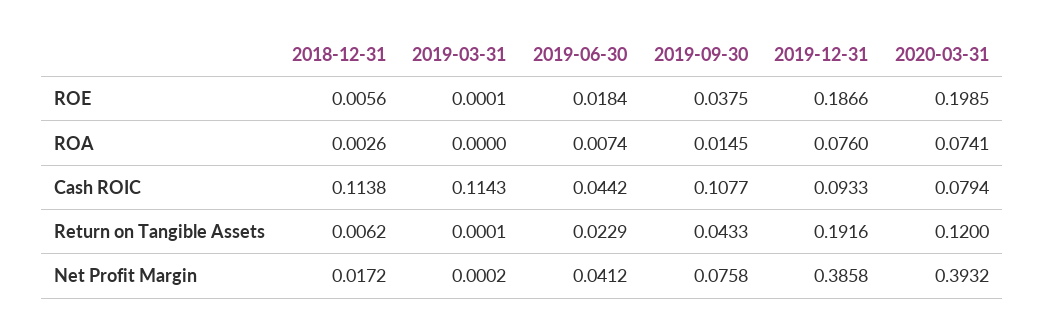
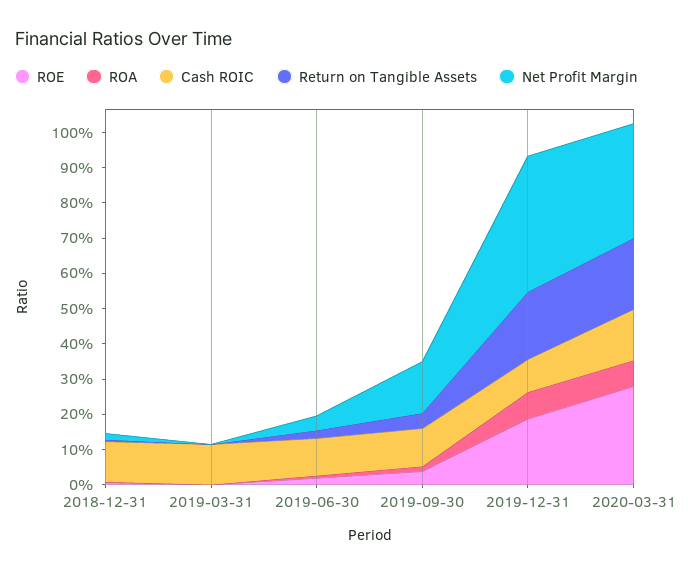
  {
    "ROE": {
      "2018-12-31": 0.0056,
      "2019-03-31": 0.0001,
      "2019-06-30": 0.0184,
      "2019-09-30": 0.0375,
      "2019-12-31": 0.1866,
-     "2020-03-31": 0.1985
+     "2020-03-31": 0.275
    },
    "ROA": {
      "2018-12-31": 0.0026,
      "2019-03-31": 0,
      "2019-06-30": 0.0074,
      "2019-09-30": 0.0145,
      "2019-12-31": 0.076,
      "2020-03-31": 0.0741
    },
    "Cash ROIC": {
      "2018-12-31": 0.1138,
      "2019-03-31": 0.1143,
-     "2019-06-30": 0.0442,
+     "2019-06-30": 0.1,
      "2019-09-30": 0.1077,
      "2019-12-31": 0.0933,
-     "2020-03-31": 0.0794
+     "2020-03-31": 0.15
    },
    "Return on Tangible Assets": {
      "2018-12-31": 0.0062,
      "2019-03-31": 0.0001,
      "2019-06-30": 0.0229,
      "2019-09-30": 0.0433,
      "2019-12-31": 0.1916,
-     "2020-03-31": 0.12
+     "2020-03-31": 0.2
    },
    "Net Profit Margin": {
      "2018-12-31": 0.0172,
      "2019-03-31": 0.0002,
      "2019-06-30": 0.0412,
-     "2019-09-30": 0.0758,
+     "2019-09-30": 0.15,
      "2019-12-31": 0.3858,
-     "2020-03-31": 0.3932
+     "2020-03-31": 0.325
    }
  }

